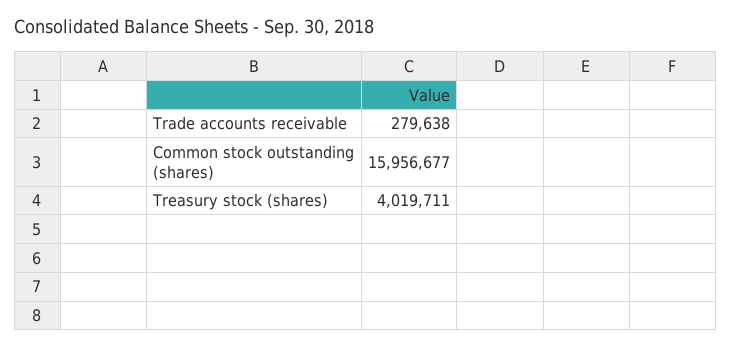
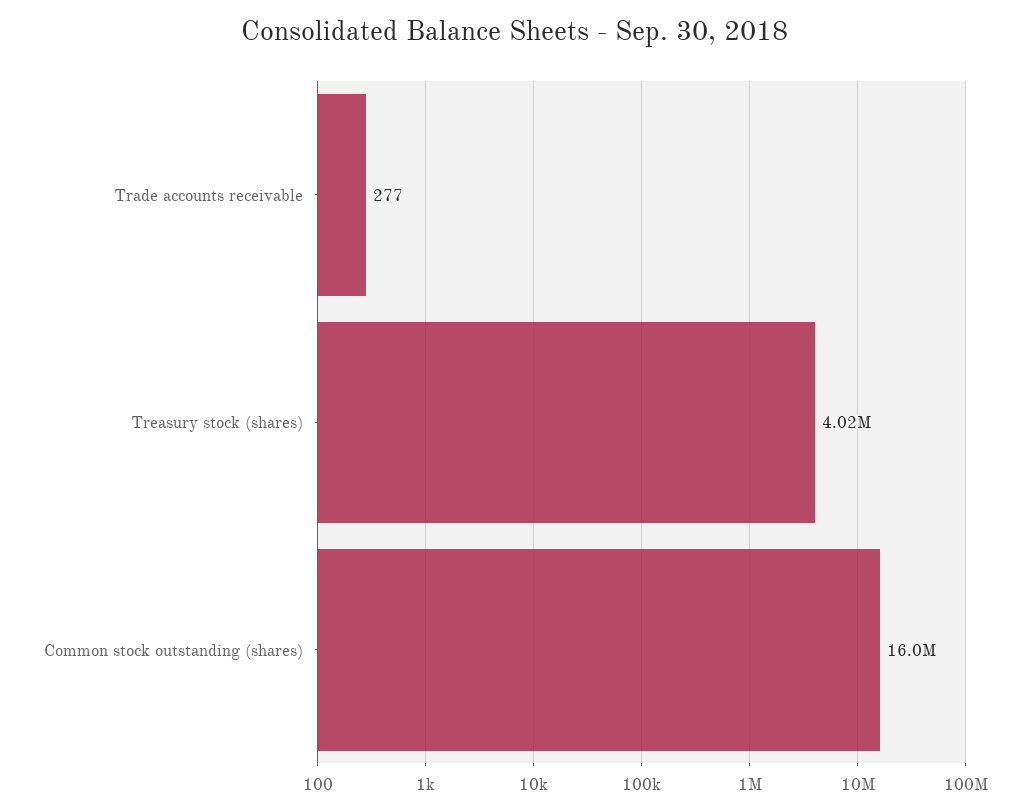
  {
-   "Trade accounts receivable": 279638,
+   "Trade accounts receivable": 277,
    "Common stock outstanding (shares)": 15956677,
    "Treasury stock (shares)": 4019711
  }

